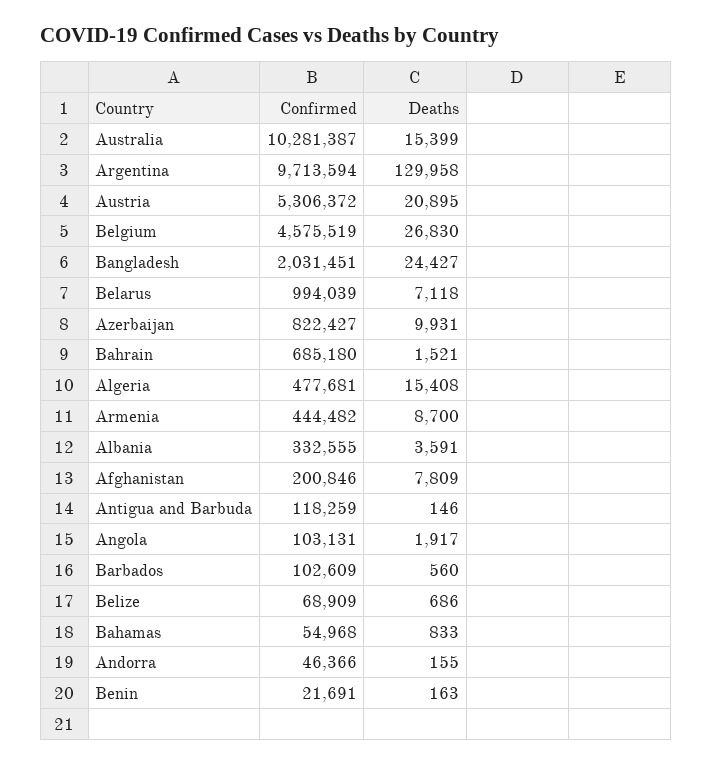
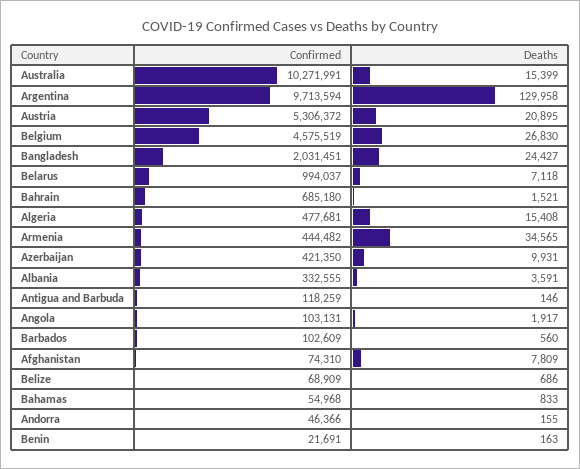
  {
    "Confirmed": {
-     "Australia": 10281387,
+     "Australia": 10271991,
      "Argentina": 9713594,
      "Austria": 5306372,
      "Belgium": 4575519,
      "Bangladesh": 2031451,
-     "Belarus": 994039,
+     "Belarus": 994037,
-     "Azerbaijan": 822427,
+     "Azerbaijan": 421350,
      "Bahrain": 685180,
      "Algeria": 477681,
      "Armenia": 444482,
      "Albania": 332555,
-     "Afghanistan": 200846,
+     "Afghanistan": 74310,
      "Antigua and Barbuda": 118259,
      "Angola": 103131,
      "Barbados": 102609,
      "Belize": 68909,
      "Bahamas": 54968,
      "Andorra": 46366,
      "Benin": 21691
    },
    "Deaths": {
      "Australia": 15399,
      "Argentina": 129958,
      "Austria": 20895,
      "Belgium": 26830,
      "Bangladesh": 24427,
      "Belarus": 7118,
      "Azerbaijan": 9931,
      "Bahrain": 1521,
      "Algeria": 15408,
-     "Armenia": 8700,
+     "Armenia": 34565,
      "Albania": 3591,
      "Afghanistan": 7809,
      "Antigua and Barbuda": 146,
      "Angola": 1917,
      "Barbados": 560,
      "Belize": 686,
      "Bahamas": 833,
      "Andorra": 155,
      "Benin": 163
    }
  }

